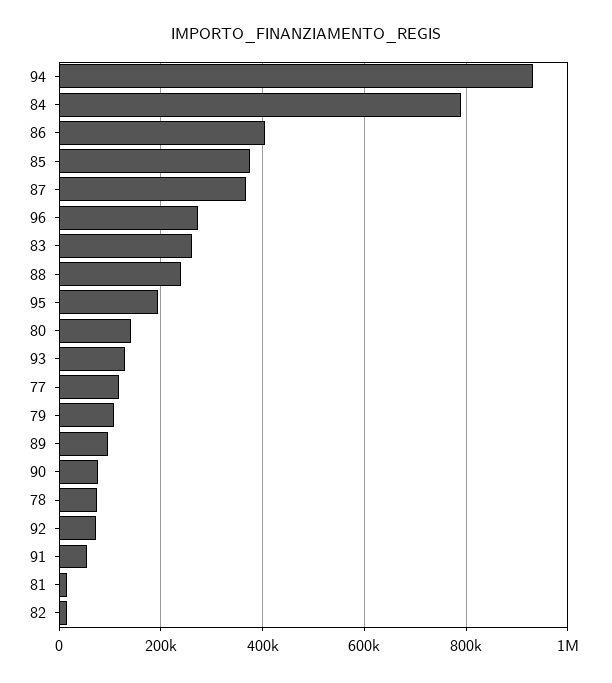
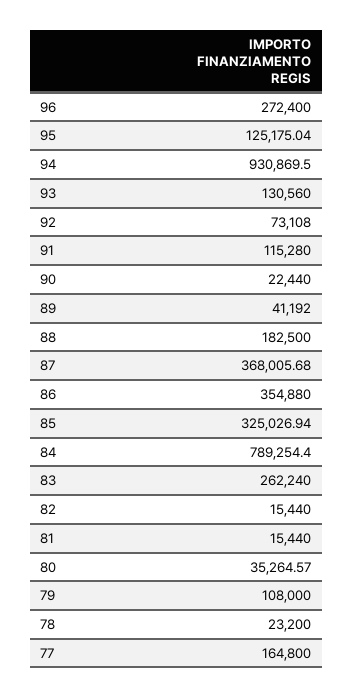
  {
    "94": 930869.5,
    "84": 789254.4,
-   "86": 400000,
+   "86": 354880,
-   "85": 380000,
+   "85": 325026.94,
    "87": 368005.68,
    "96": 272400,
    "83": 262240,
-   "88": 240000,
+   "88": 182500,
-   "95": 200000,
+   "95": 125175.04,
-   "80": 140000,
+   "80": 35264.57,
    "93": 130560,
-   "77": 120000,
+   "77": 164800,
    "79": 108000,
-   "89": 100000,
+   "89": 41192,
-   "90": 80000,
+   "90": 22440,
-   "78": 80000,
+   "78": 23200,
    "92": 73108,
-   "91": 60000,
+   "91": 115280,
    "81": 15440,
    "82": 15440
  }

